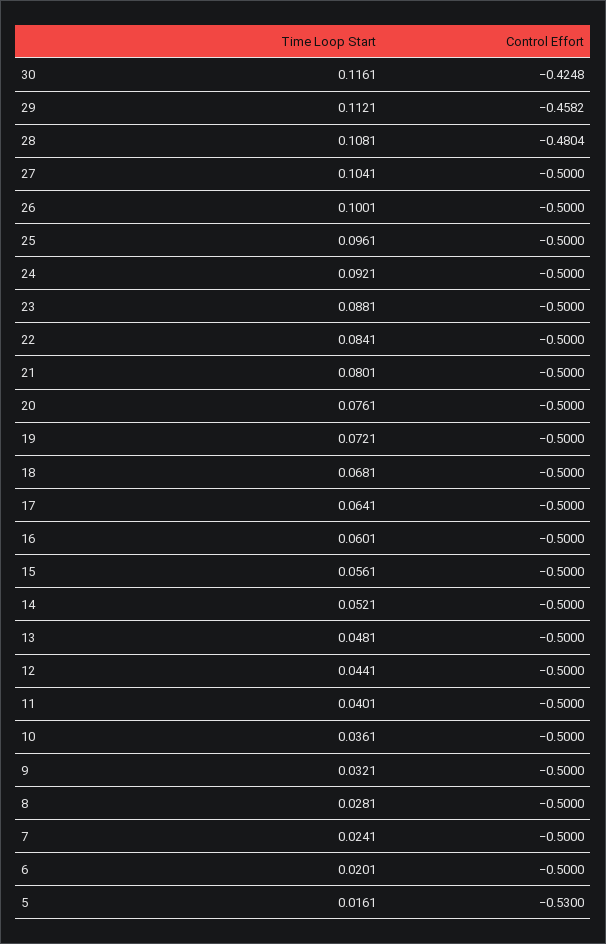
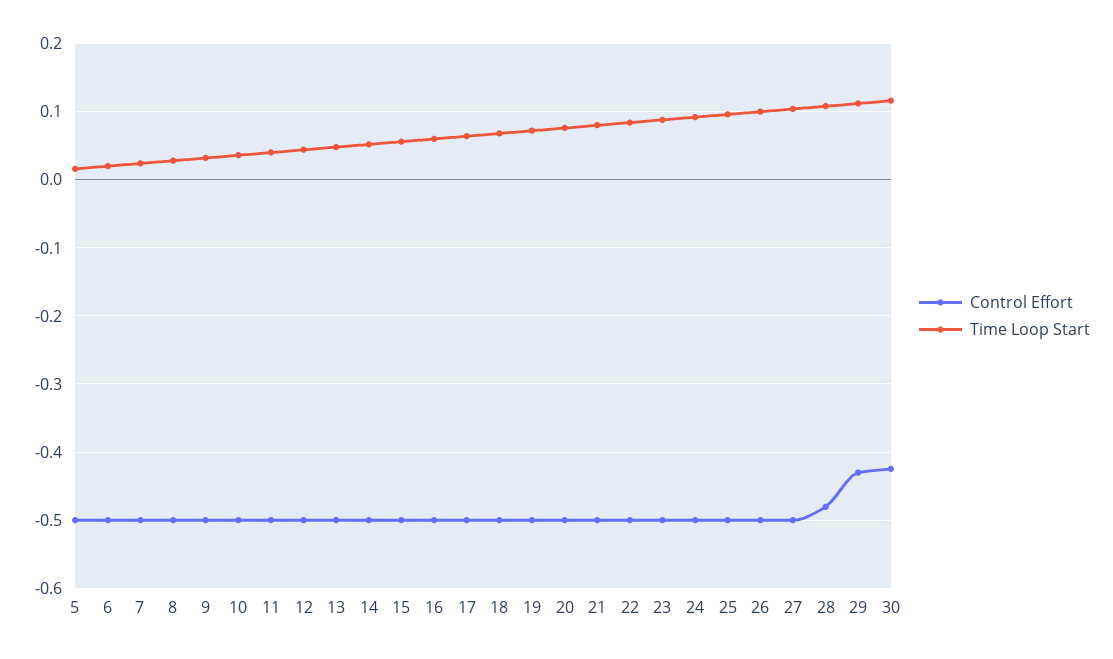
  {
    "Time Loop Start": {
      "30": 0.1161,
      "29": 0.1121,
      "28": 0.1081,
      "27": 0.1041,
      "26": 0.1001,
      "25": 0.0961,
      "24": 0.0921,
      "23": 0.0881,
      "22": 0.0841,
      "21": 0.0801,
      "20": 0.0761,
      "19": 0.0721,
      "18": 0.0681,
      "17": 0.0641,
      "16": 0.0601,
      "15": 0.0561,
      "14": 0.0521,
      "13": 0.0481,
      "12": 0.0441,
      "11": 0.0401,
      "10": 0.0361,
      "9": 0.0321,
      "8": 0.0281,
      "7": 0.0241,
      "6": 0.0201,
      "5": 0.0161
    },
    "Control Effort": {
      "30": -0.4248,
-     "29": -0.4582,
+     "29": -0.43,
      "28": -0.4804,
      "27": -0.5,
      "26": -0.5,
      "25": -0.5,
      "24": -0.5,
      "23": -0.5,
      "22": -0.5,
      "21": -0.5,
      "20": -0.5,
      "19": -0.5,
      "18": -0.5,
      "17": -0.5,
      "16": -0.5,
      "15": -0.5,
      "14": -0.5,
      "13": -0.5,
      "12": -0.5,
      "11": -0.5,
      "10": -0.5,
      "9": -0.5,
      "8": -0.5,
      "7": -0.5,
      "6": -0.5,
-     "5": -0.53
+     "5": -0.5
    }
  }

